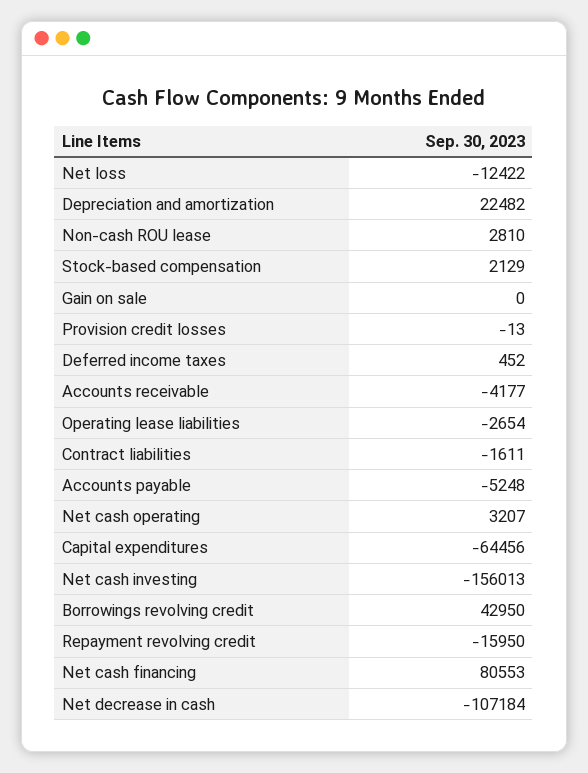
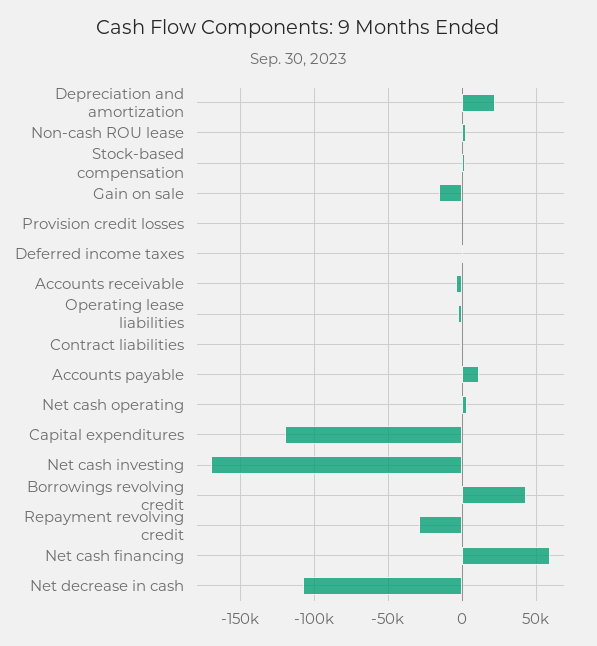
  {
-   "Net loss": -12422,
    "Depreciation and amortization": 22482,
    "Non-cash ROU lease": 2810,
    "Stock-based compensation": 2129,
-   "Gain on sale": 0,
+   "Gain on sale": -15000,
    "Provision credit losses": -13,
    "Deferred income taxes": 452,
    "Accounts receivable": -4177,
    "Operating lease liabilities": -2654,
    "Contract liabilities": -1611,
-   "Accounts payable": -5248,
+   "Accounts payable": 10000,
    "Net cash operating": 3207,
-   "Capital expenditures": -64456,
+   "Capital expenditures": -120000,
-   "Net cash investing": -156013,
+   "Net cash investing": -170000,
    "Borrowings revolving credit": 42950,
-   "Repayment revolving credit": -15950,
+   "Repayment revolving credit": -30000,
-   "Net cash financing": 80553,
+   "Net cash financing": 60000,
    "Net decrease in cash": -107184
  }

